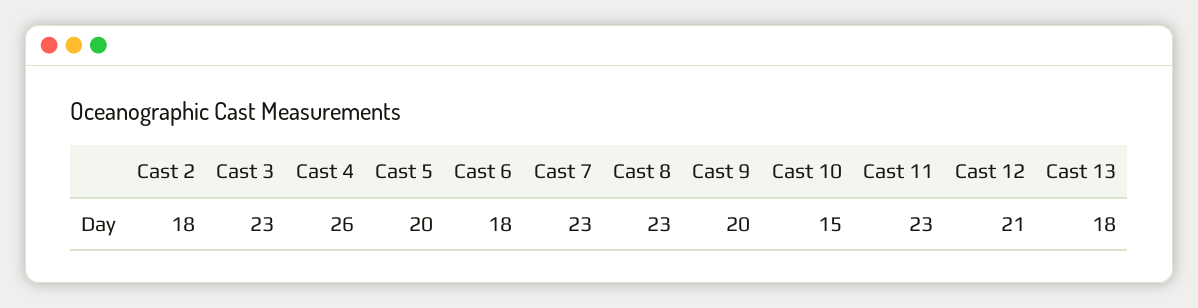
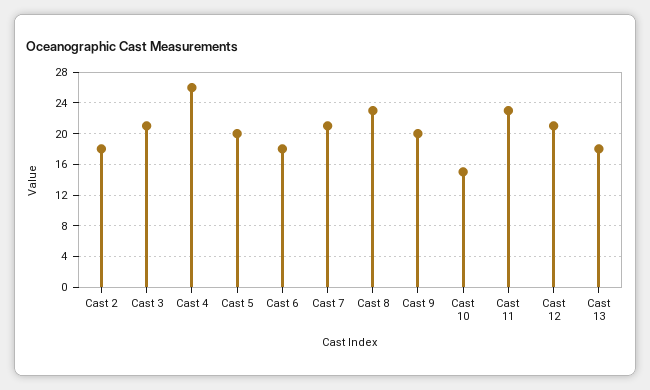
  {
    "Cast 2": 18,
-   "Cast 3": 23,
+   "Cast 3": 21,
    "Cast 4": 26,
    "Cast 5": 20,
    "Cast 6": 18,
-   "Cast 7": 23,
+   "Cast 7": 21,
    "Cast 8": 23,
    "Cast 9": 20,
    "Cast 10": 15,
    "Cast 11": 23,
    "Cast 12": 21,
    "Cast 13": 18
  }

